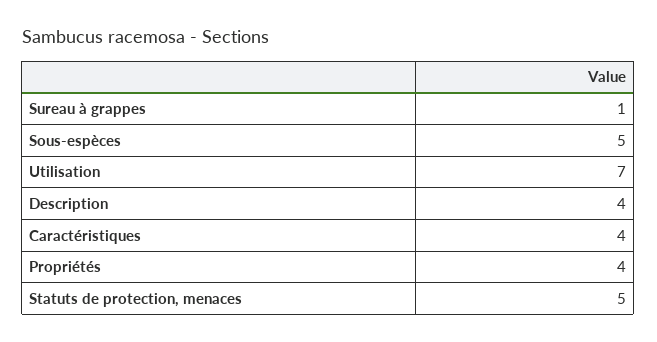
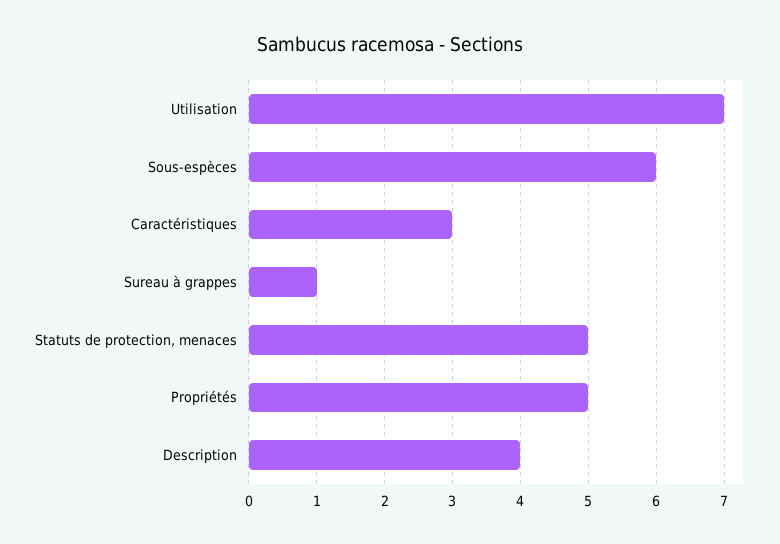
  {
    "Sureau à grappes": 1,
-   "Sous-espèces": 5,
+   "Sous-espèces": 6,
    "Utilisation": 7,
    "Description": 4,
-   "Caractéristiques": 4,
+   "Caractéristiques": 3,
-   "Propriétés": 4,
+   "Propriétés": 5,
    "Statuts de protection, menaces": 5
  }

